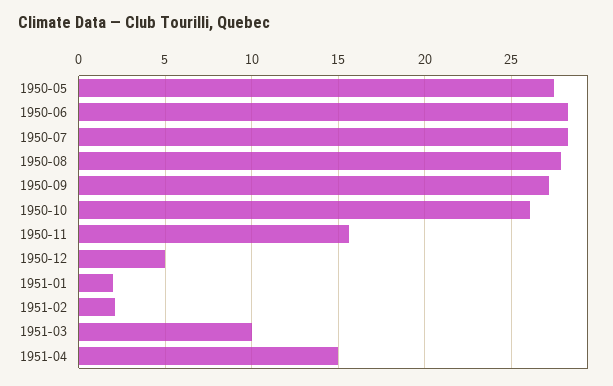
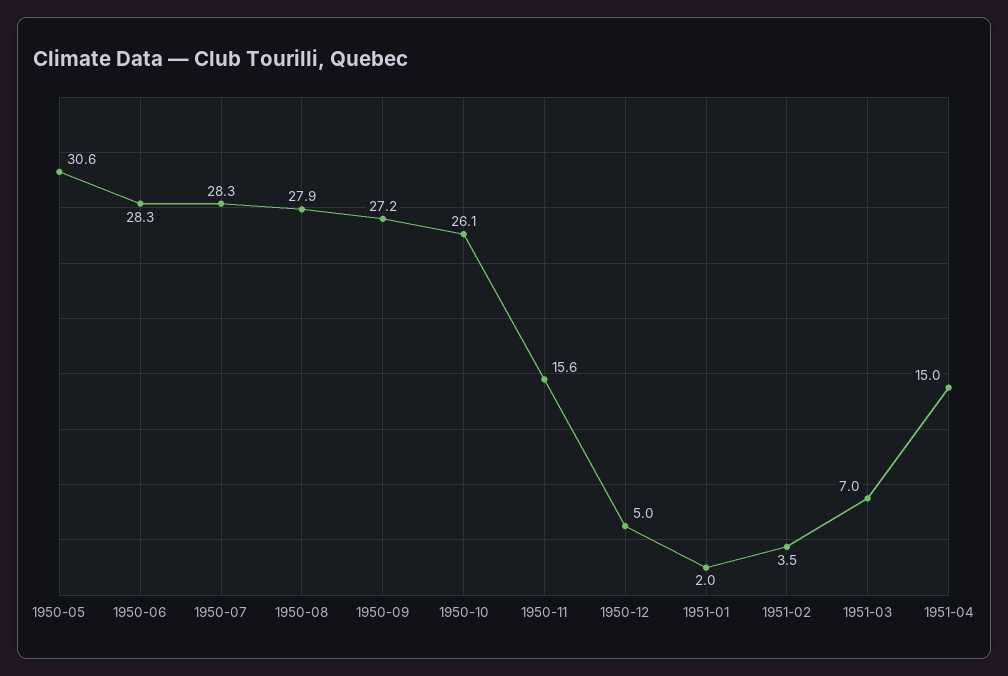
  {
-   "1950-05": 27.5,
+   "1950-05": 30.6,
    "1950-06": 28.3,
    "1950-07": 28.3,
    "1950-08": 27.9,
    "1950-09": 27.2,
    "1950-10": 26.1,
    "1950-11": 15.6,
    "1950-12": 5,
    "1951-01": 2,
-   "1951-02": 2,
+   "1951-02": 3.5,
-   "1951-03": 10,
+   "1951-03": 7,
    "1951-04": 15
  }

